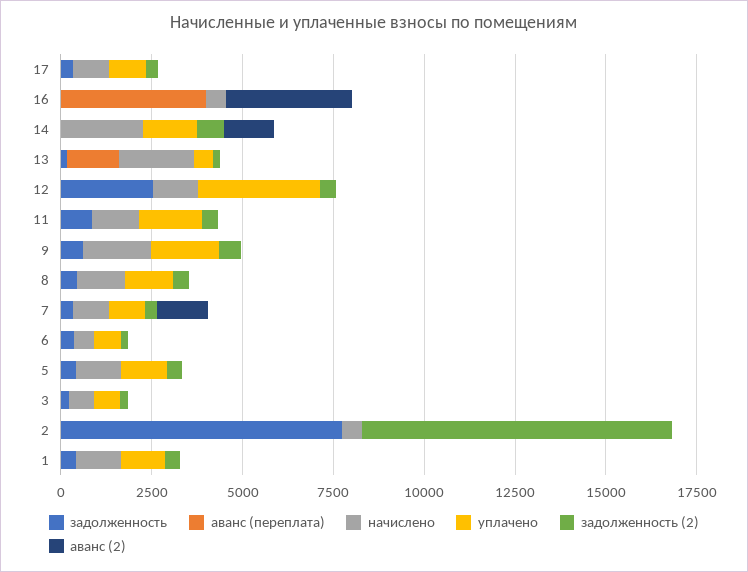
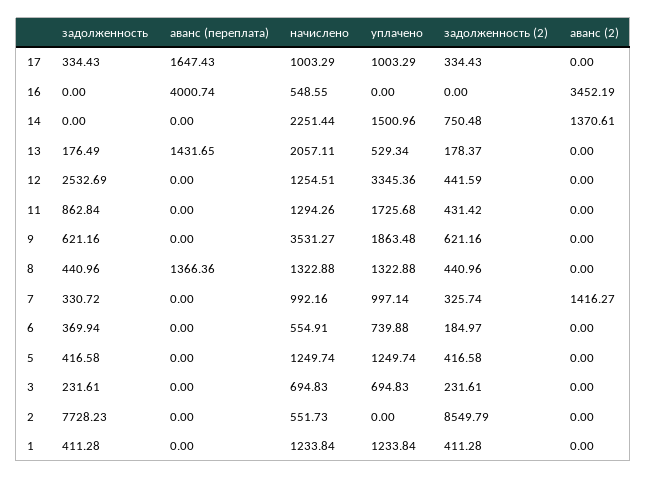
  {
    "задолженность": {
      "17": 334.43,
      "16": 0,
      "14": 0,
      "13": 176.49,
      "12": 2532.69,
      "11": 862.84,
      "9": 621.16,
      "8": 440.96,
      "7": 330.72,
      "6": 369.94,
      "5": 416.58,
      "3": 231.61,
      "2": 7728.23,
      "1": 411.28
    },
    "аванс (переплата)": {
-     "17": 0,
+     "17": 1647.43,
      "16": 4000.74,
      "14": 0,
      "13": 1431.65,
      "12": 0,
      "11": 0,
      "9": 0,
-     "8": 0,
+     "8": 1366.36,
      "7": 0,
      "6": 0,
      "5": 0,
      "3": 0,
      "2": 0,
      "1": 0
    },
    "начислено": {
      "17": 1003.29,
      "16": 548.55,
      "14": 2251.44,
      "13": 2057.11,
      "12": 1254.51,
      "11": 1294.26,
-     "9": 2000,
+     "9": 3531.27,
      "8": 1322.88,
      "7": 992.16,
      "6": 554.91,
      "5": 1249.74,
      "3": 694.83,
      "2": 551.73,
      "1": 1233.84
    },
    "уплачено": {
      "17": 1003.29,
      "16": 0,
      "14": 1500.96,
      "13": 529.34,
      "12": 3345.36,
      "11": 1725.68,
      "9": 1863.48,
      "8": 1322.88,
      "7": 997.14,
      "6": 739.88,
      "5": 1249.74,
      "3": 694.83,
      "2": 0,
      "1": 1233.84
    },
    "задолженность (2)": {
      "17": 334.43,
      "16": 0,
      "14": 750.48,
      "13": 178.37,
      "12": 441.59,
      "11": 431.42,
      "9": 621.16,
      "8": 440.96,
      "7": 325.74,
      "6": 184.97,
      "5": 416.58,
      "3": 231.61,
      "2": 8549.79,
      "1": 411.28
    },
    "аванс (2)": {
      "17": 0,
      "16": 3452.19,
      "14": 1370.61,
      "13": 0,
      "12": 0,
      "11": 0,
      "9": 0,
      "8": 0,
      "7": 1416.27,
      "6": 0,
      "5": 0,
      "3": 0,
      "2": 0,
      "1": 0
    }
  }

